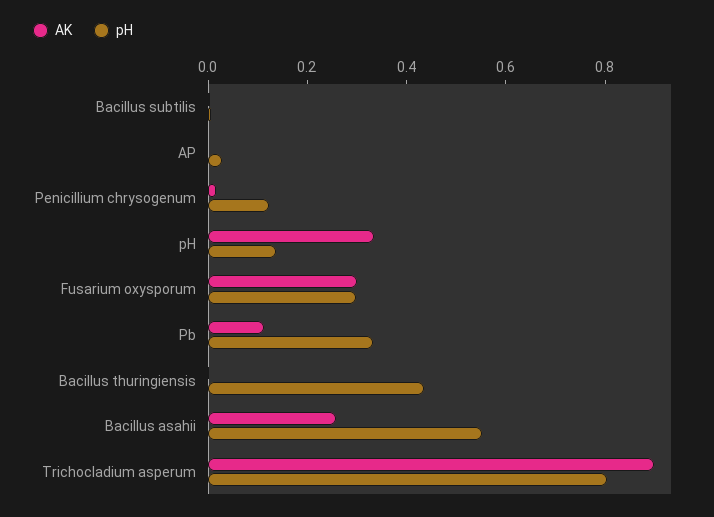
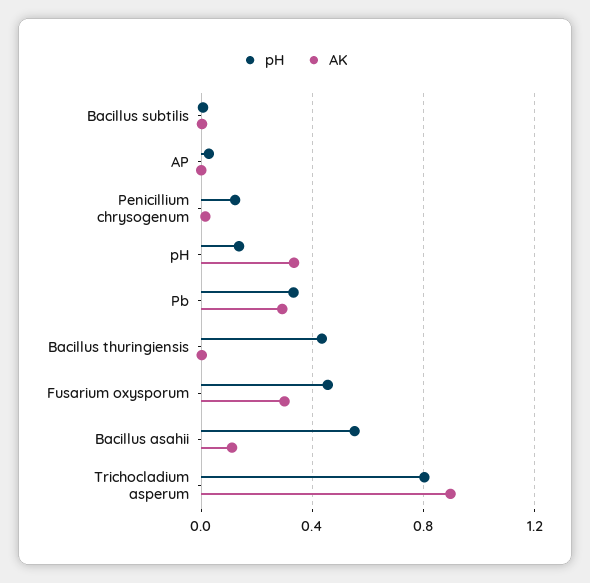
  {
    "AK": {
      "Bacillus subtilis": 0,
      "AP": 0,
      "Penicillium chrysogenum": 0,
      "pH": 0.35,
      "Fusarium oxysporum": 0.3,
-     "Pb": 0.1,
+     "Pb": 0.3,
      "Bacillus thuringiensis": 0,
-     "Bacillus asahii": 0.25,
+     "Bacillus asahii": 0.1,
      "Trichocladium asperum": 0.9
    },
    "pH": {
      "Bacillus subtilis": 0,
      "AP": 0.05,
      "Penicillium chrysogenum": 0.1,
      "pH": 0.15,
-     "Fusarium oxysporum": 0.3,
+     "Fusarium oxysporum": 0.45,
      "Pb": 0.35,
      "Bacillus thuringiensis": 0.45,
      "Bacillus asahii": 0.55,
      "Trichocladium asperum": 0.8
    }
  }

